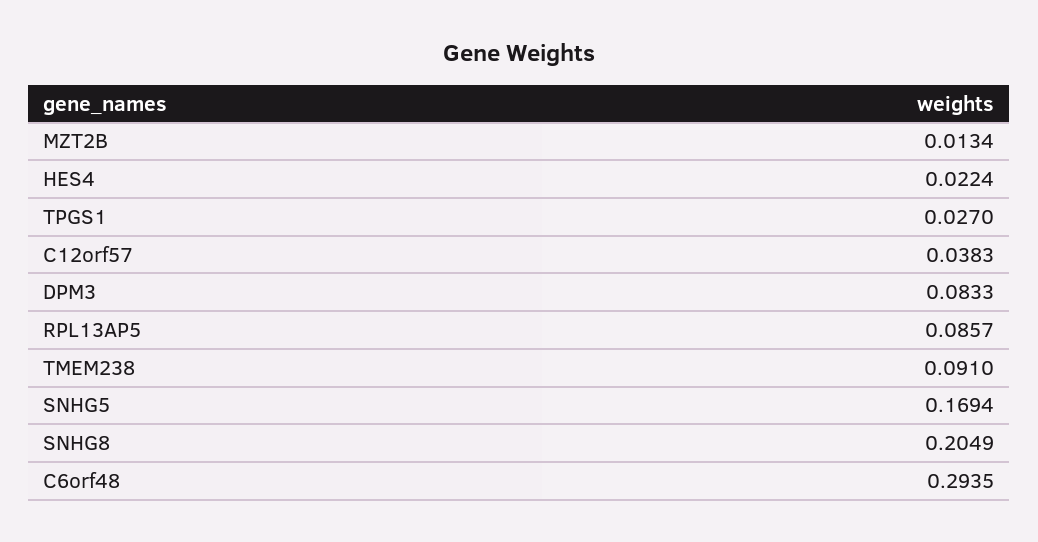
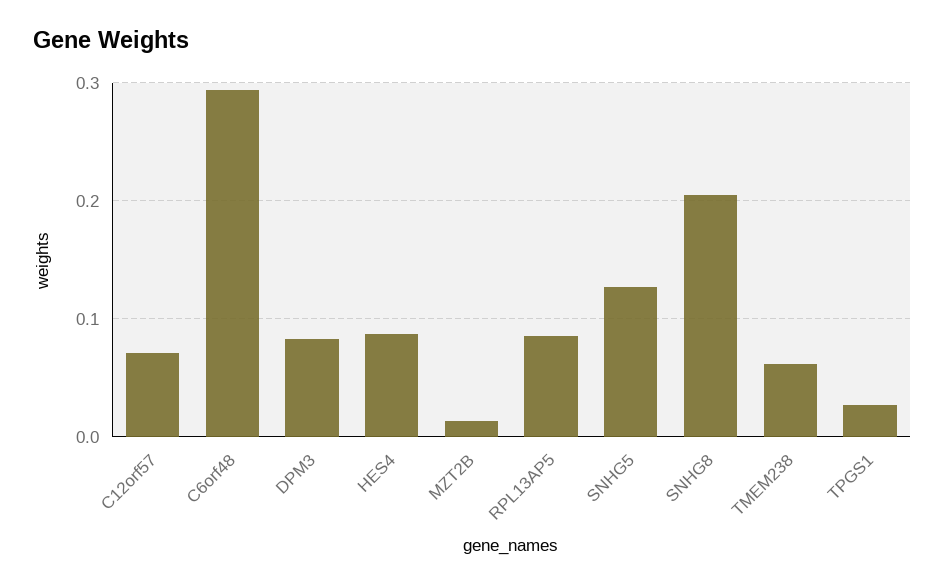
  {
    "MZT2B": 0.0134,
-   "HES4": 0.0224,
+   "HES4": 0.09,
    "TPGS1": 0.027,
-   "C12orf57": 0.0383,
+   "C12orf57": 0.07,
    "DPM3": 0.0833,
    "RPL13AP5": 0.0857,
-   "TMEM238": 0.091,
+   "TMEM238": 0.06,
-   "SNHG5": 0.1694,
+   "SNHG5": 0.13,
    "SNHG8": 0.2049,
    "C6orf48": 0.2935
  }

